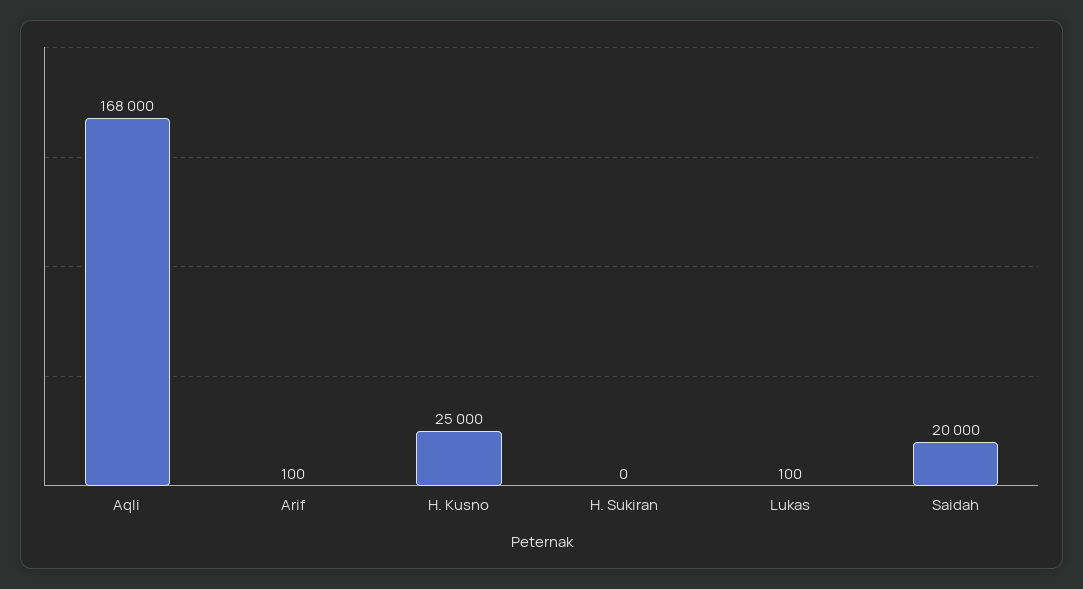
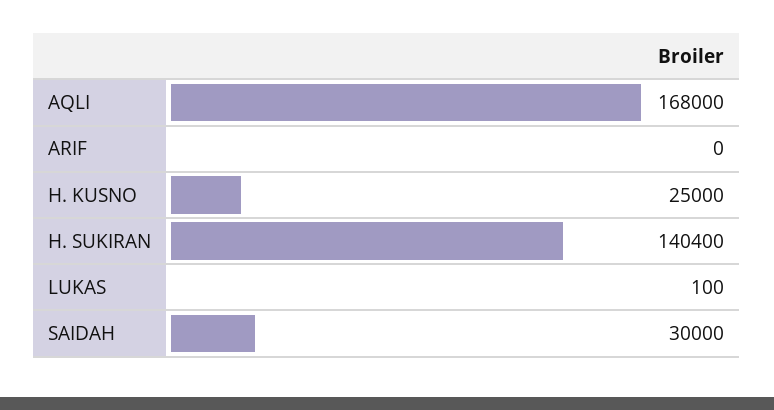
  {
    "Aqli": 168000,
-   "Arif": 100,
+   "Arif": 0,
    "H. Kusno": 25000,
-   "H. Sukiran": 0,
+   "H. Sukiran": 140400,
    "Lukas": 100,
-   "Saidah": 20000
+   "Saidah": 30000
  }

